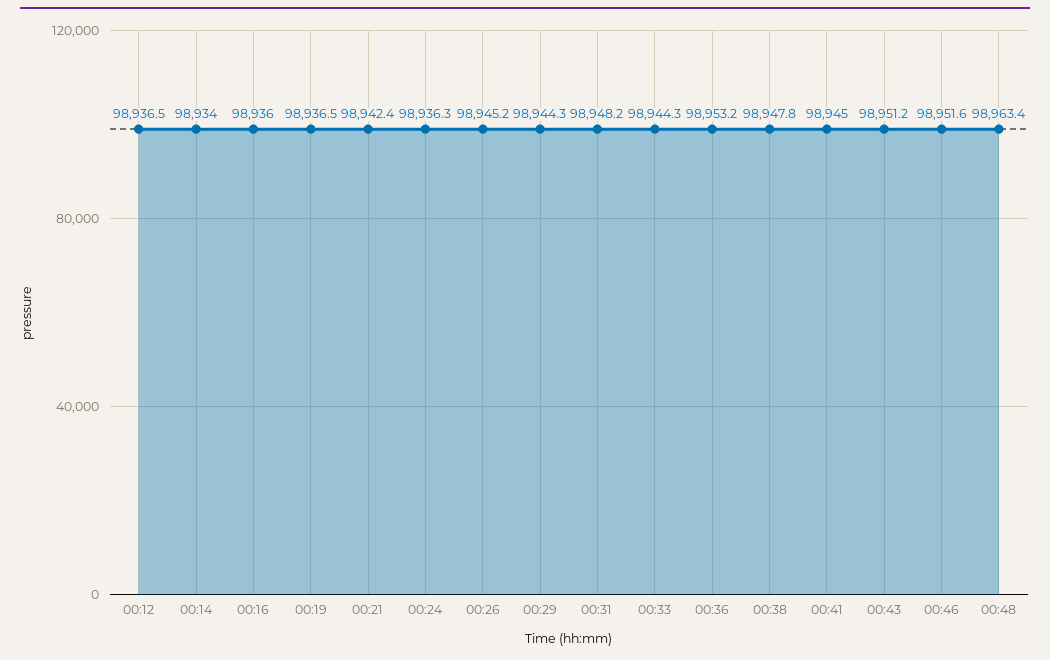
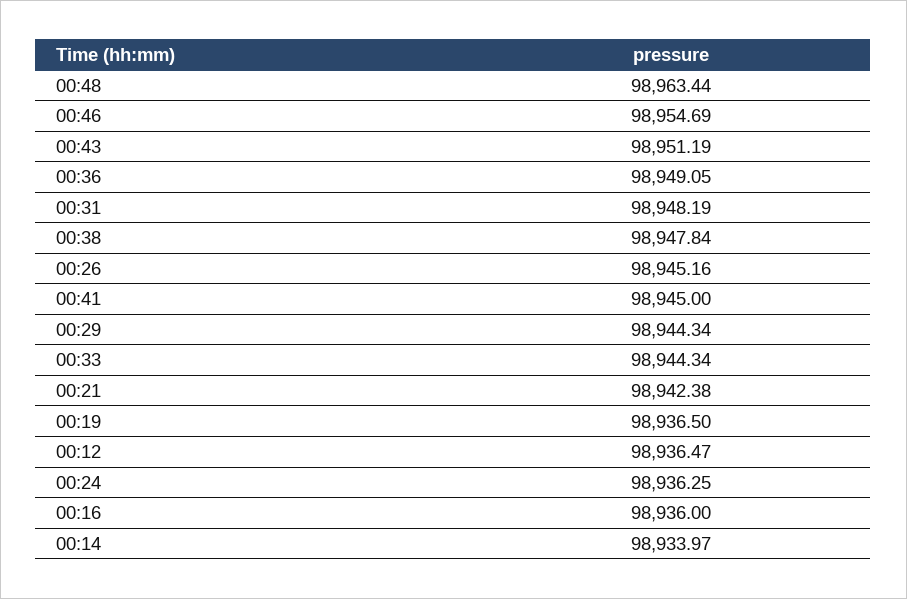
  {
    "00:12": 98936.47,
    "00:14": 98933.97,
    "00:16": 98936,
    "00:19": 98936.5,
    "00:21": 98942.38,
    "00:24": 98936.25,
    "00:26": 98945.16,
    "00:29": 98944.34,
    "00:31": 98948.19,
    "00:33": 98944.34,
-   "00:36": 98953.2,
+   "00:36": 98949.05,
    "00:38": 98947.84,
    "00:41": 98945,
    "00:43": 98951.19,
-   "00:46": 98951.6,
+   "00:46": 98954.69,
    "00:48": 98963.44
  }

